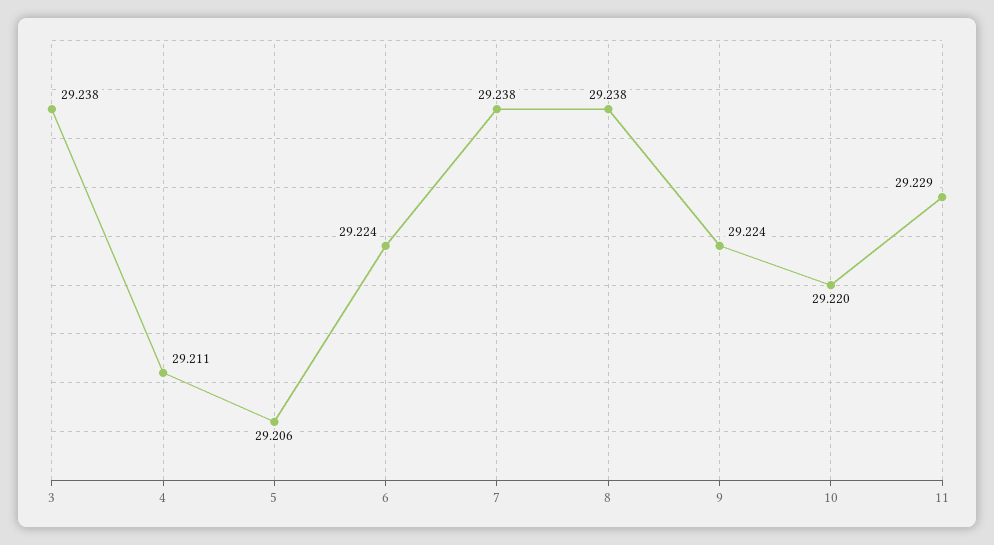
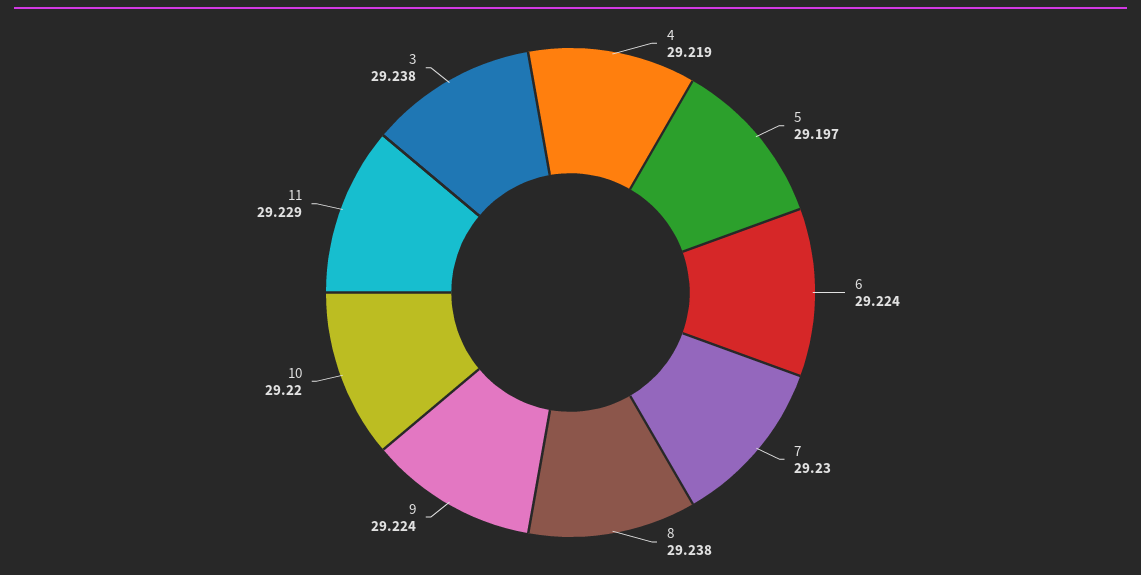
  {
    "3": 29.238,
-   "4": 29.211,
+   "4": 29.219,
-   "5": 29.206,
+   "5": 29.197,
    "6": 29.224,
-   "7": 29.238,
+   "7": 29.23,
    "8": 29.238,
    "9": 29.224,
    "10": 29.22,
    "11": 29.229
  }

